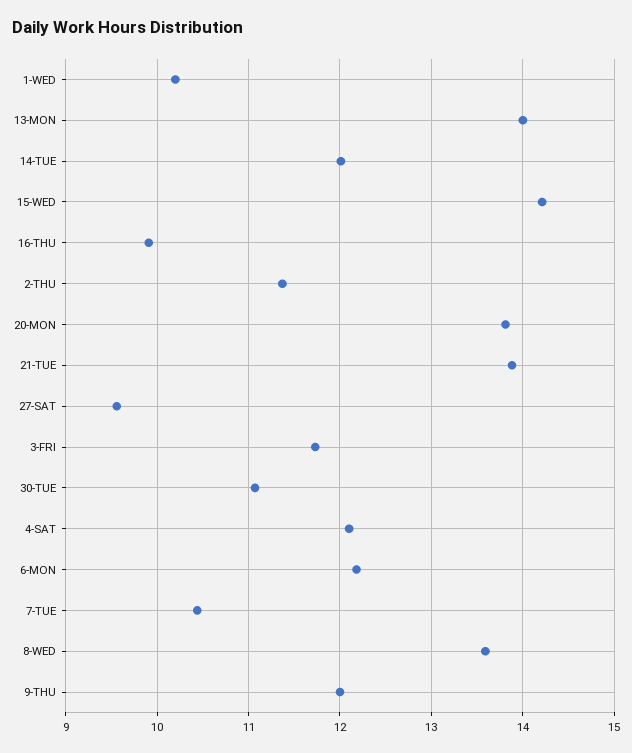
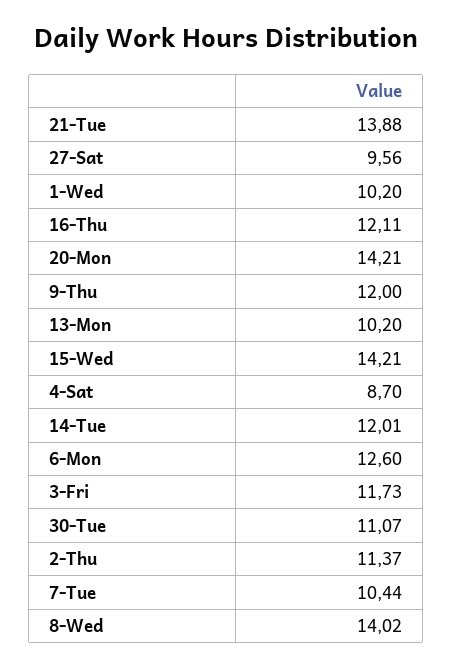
  {
    "1-WED": 10.2,
-   "13-MON": 14,
+   "13-MON": 10.2,
    "14-TUE": 12.01,
    "15-WED": 14.21,
-   "16-THU": 9.9,
+   "16-THU": 12.11,
    "2-THU": 11.37,
-   "20-MON": 13.8,
+   "20-MON": 14.21,
    "21-TUE": 13.88,
    "27-SAT": 9.56,
    "3-FRI": 11.73,
    "30-TUE": 11.07,
-   "4-SAT": 12.1,
+   "4-SAT": 8.7,
-   "6-MON": 12.2,
+   "6-MON": 12.6,
    "7-TUE": 10.44,
-   "8-WED": 13.6,
+   "8-WED": 14.02,
    "9-THU": 12
  }

